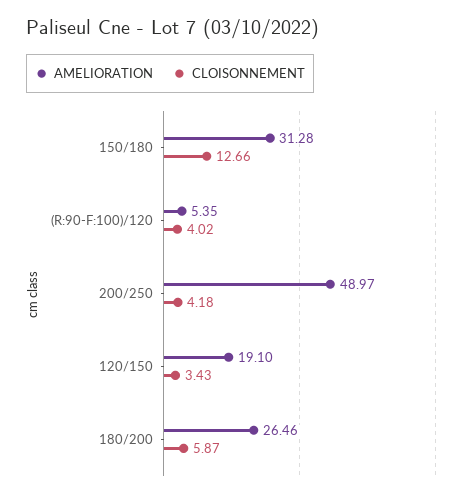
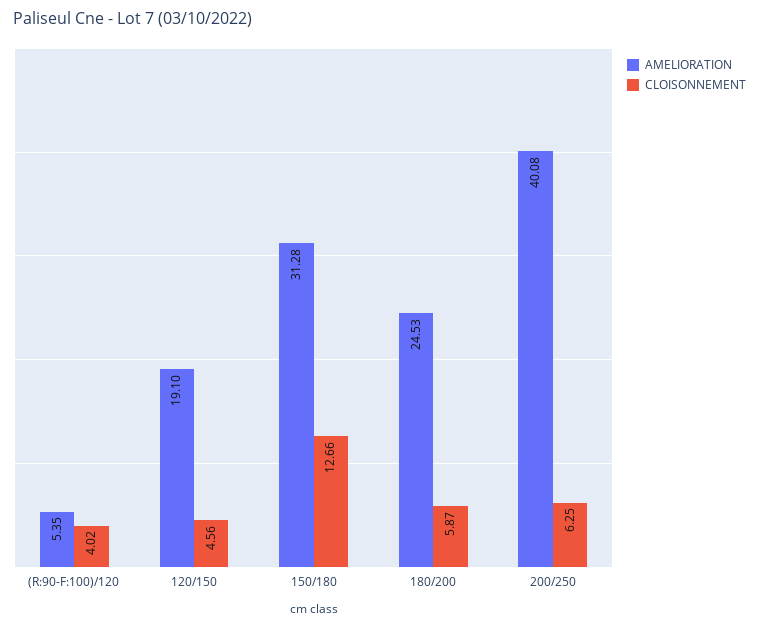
  {
    "AMELIORATION": {
      "150/180": 31.28,
      "(R:90-F:100)/120": 5.35,
-     "200/250": 48.97,
+     "200/250": 40.08,
      "120/150": 19.1,
-     "180/200": 26.46
+     "180/200": 24.53
    },
    "CLOISONNEMENT": {
      "150/180": 12.66,
      "(R:90-F:100)/120": 4.02,
-     "200/250": 4.18,
+     "200/250": 6.25,
-     "120/150": 3.43,
+     "120/150": 4.56,
      "180/200": 5.87
    }
  }

